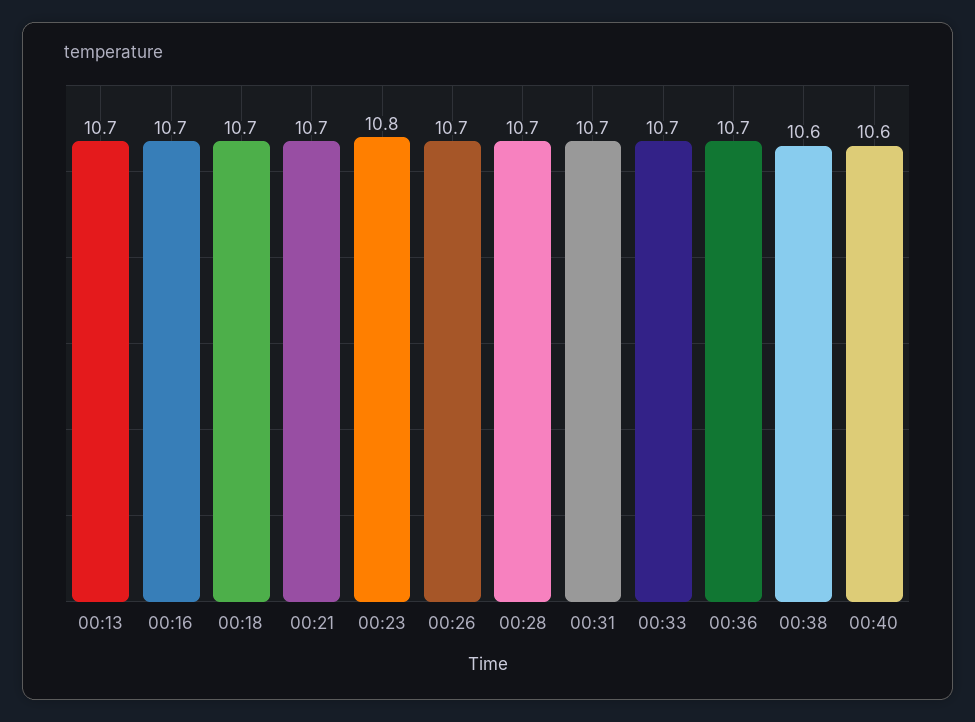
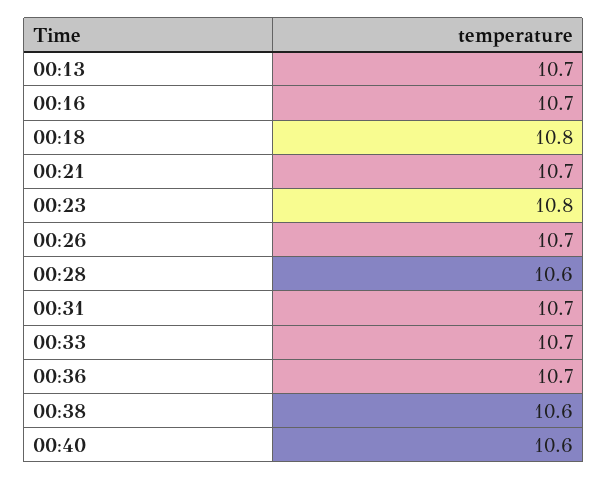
  {
    "00:13": 10.7,
    "00:16": 10.7,
-   "00:18": 10.7,
+   "00:18": 10.8,
    "00:21": 10.7,
    "00:23": 10.8,
    "00:26": 10.7,
-   "00:28": 10.7,
+   "00:28": 10.6,
    "00:31": 10.7,
    "00:33": 10.7,
    "00:36": 10.7,
    "00:38": 10.6,
    "00:40": 10.6
  }

